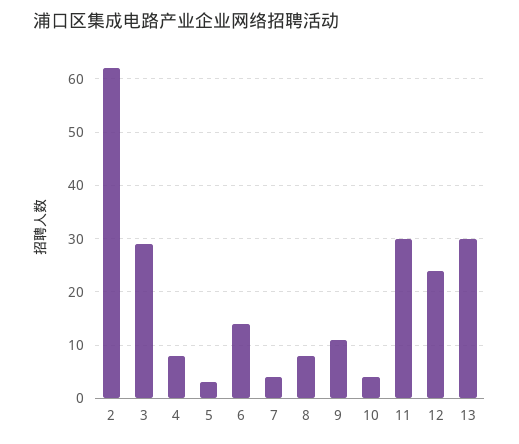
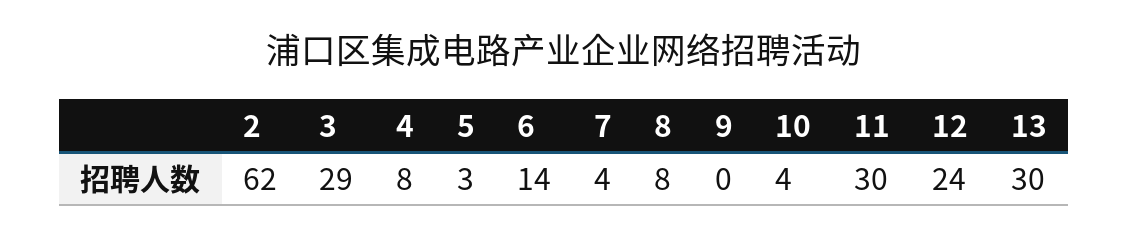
  {
    "2": 62,
    "3": 29,
    "4": 8,
    "5": 3,
    "6": 14,
    "7": 4,
    "8": 8,
-   "9": 10,
+   "9": 0,
    "10": 4,
    "11": 30,
    "12": 24,
    "13": 30
  }

